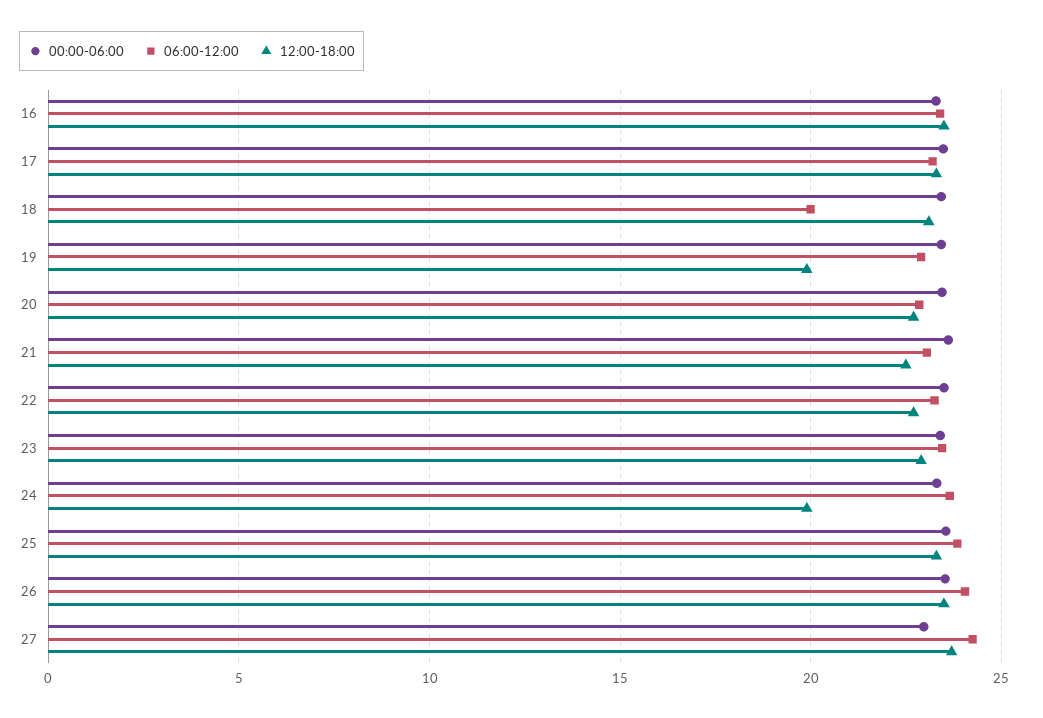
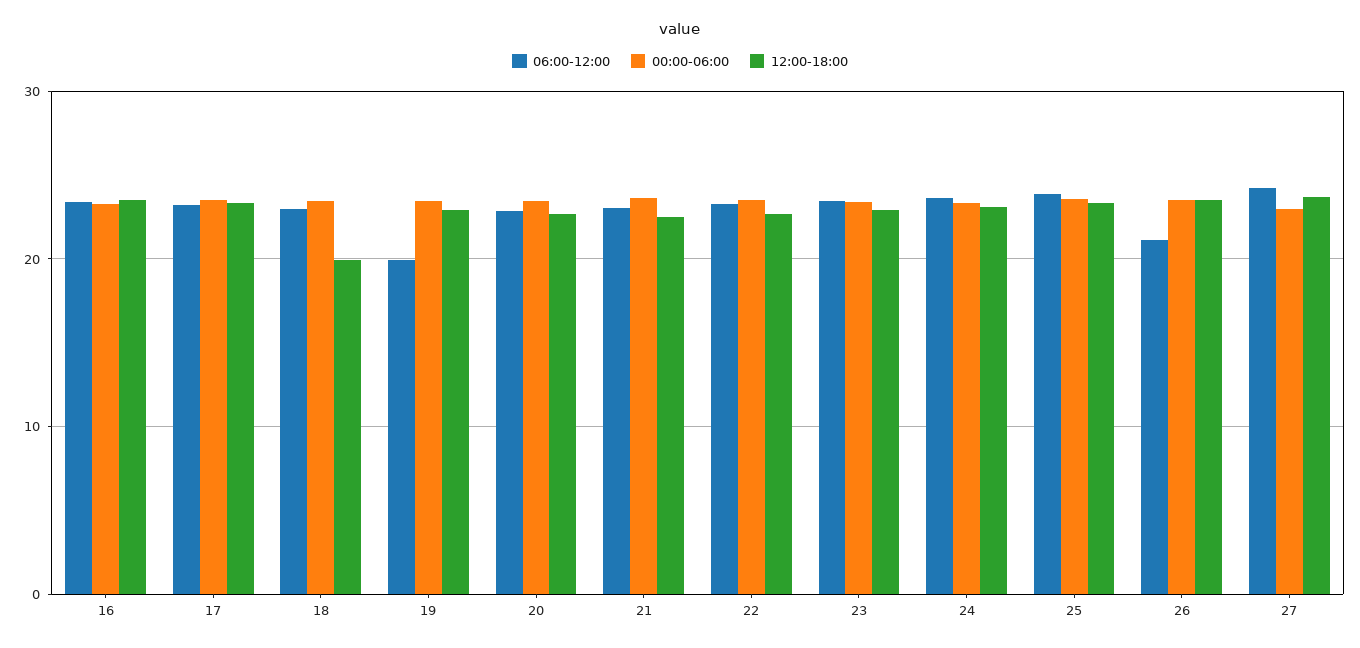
  {
    "00:00-06:00": {
      "16": 23.5,
      "17": 23.5,
      "18": 23.5,
      "19": 23.5,
      "20": 23.5,
      "21": 23.5,
      "22": 23.5,
      "23": 23.5,
      "24": 23.5,
      "25": 23.5,
      "26": 23.5,
      "27": 23
    },
    "06:00-12:00": {
      "16": 23.5,
      "17": 23,
-     "18": 20,
+     "18": 23,
-     "19": 23,
+     "19": 20,
      "20": 23,
      "21": 23,
      "22": 23.5,
      "23": 23.5,
      "24": 23.5,
      "25": 24,
-     "26": 24,
+     "26": 21,
      "27": 24.5
    },
    "12:00-18:00": {
      "16": 23.5,
      "17": 23.5,
-     "18": 23,
+     "18": 20,
-     "19": 20,
+     "19": 23,
      "20": 22.5,
      "21": 22.5,
      "22": 22.5,
      "23": 23,
-     "24": 20,
+     "24": 23,
      "25": 23.5,
      "26": 23.5,
      "27": 23.5
    }
  }

